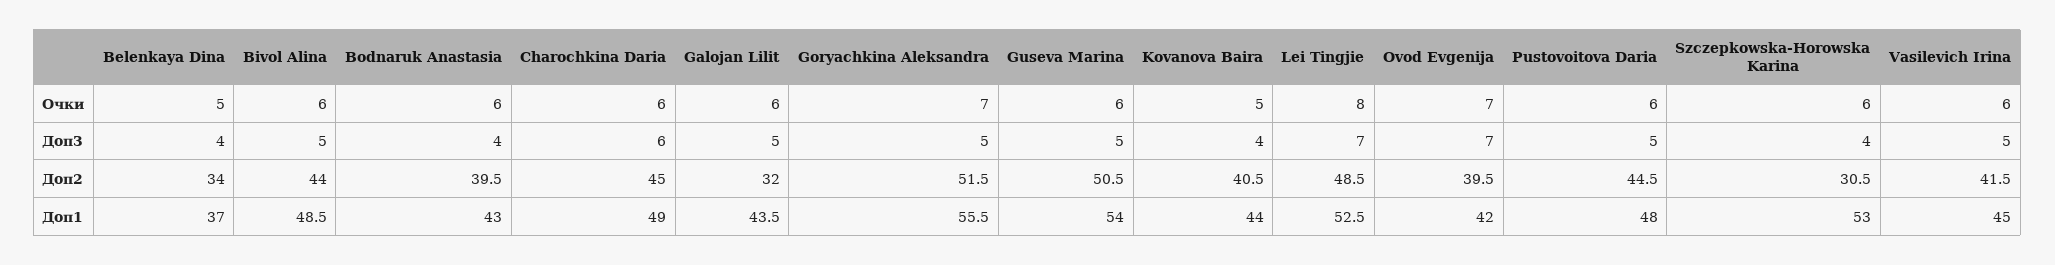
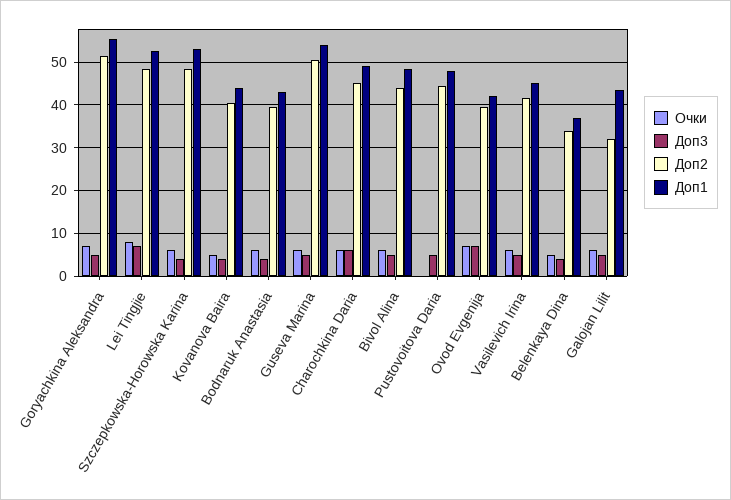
  {
    "Очки": {
      "Belenkaya Dina": 5,
      "Bivol Alina": 6,
      "Bodnaruk Anastasia": 6,
      "Charochkina Daria": 6,
      "Galojan Lilit": 6,
      "Goryachkina Aleksandra": 7,
      "Guseva Marina": 6,
      "Kovanova Baira": 5,
      "Lei Tingjie": 8,
      "Ovod Evgenija": 7,
-     "Pustovoitova Daria": 6,
+     "Pustovoitova Daria": 0,
      "Szczepkowska-Horowska Karina": 6,
      "Vasilevich Irina": 6
    },
    "Доп3": {
      "Belenkaya Dina": 4,
      "Bivol Alina": 5,
      "Bodnaruk Anastasia": 4,
      "Charochkina Daria": 6,
      "Galojan Lilit": 5,
      "Goryachkina Aleksandra": 5,
      "Guseva Marina": 5,
      "Kovanova Baira": 4,
      "Lei Tingjie": 7,
      "Ovod Evgenija": 7,
      "Pustovoitova Daria": 5,
      "Szczepkowska-Horowska Karina": 4,
      "Vasilevich Irina": 5
    },
    "Доп2": {
      "Belenkaya Dina": 34,
      "Bivol Alina": 44,
      "Bodnaruk Anastasia": 39.5,
      "Charochkina Daria": 45,
      "Galojan Lilit": 32,
      "Goryachkina Aleksandra": 51.5,
      "Guseva Marina": 50.5,
      "Kovanova Baira": 40.5,
      "Lei Tingjie": 48.5,
      "Ovod Evgenija": 39.5,
      "Pustovoitova Daria": 44.5,
-     "Szczepkowska-Horowska Karina": 30.5,
+     "Szczepkowska-Horowska Karina": 48,
      "Vasilevich Irina": 41.5
    },
    "Доп1": {
      "Belenkaya Dina": 37,
      "Bivol Alina": 48.5,
      "Bodnaruk Anastasia": 43,
      "Charochkina Daria": 49,
      "Galojan Lilit": 43.5,
      "Goryachkina Aleksandra": 55.5,
      "Guseva Marina": 54,
      "Kovanova Baira": 44,
      "Lei Tingjie": 52.5,
      "Ovod Evgenija": 42,
      "Pustovoitova Daria": 48,
      "Szczepkowska-Horowska Karina": 53,
      "Vasilevich Irina": 45
    }
  }

